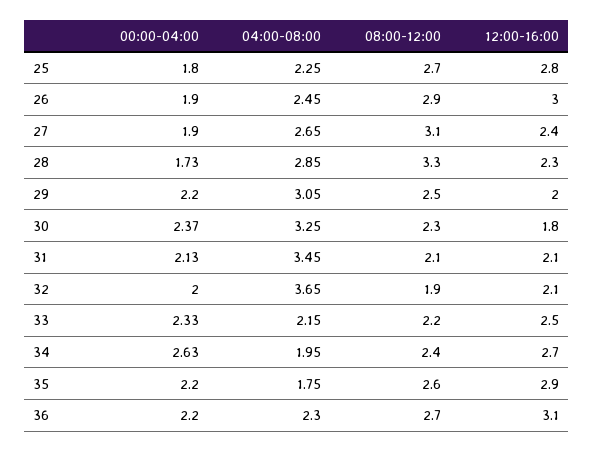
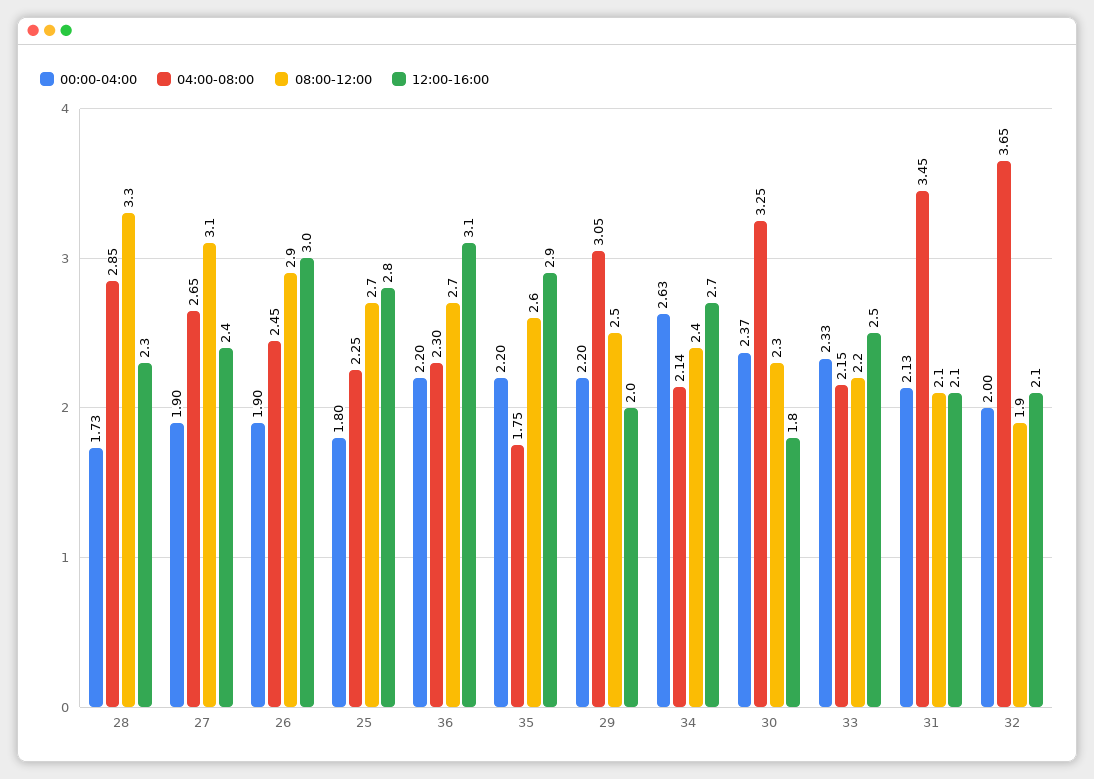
  {
    "00:00-04:00": {
      "25": 1.8,
      "26": 1.9,
      "27": 1.9,
      "28": 1.73,
      "29": 2.2,
      "30": 2.37,
      "31": 2.13,
      "32": 2,
      "33": 2.33,
      "34": 2.63,
      "35": 2.2,
      "36": 2.2
    },
    "04:00-08:00": {
      "25": 2.25,
      "26": 2.45,
      "27": 2.65,
      "28": 2.85,
      "29": 3.05,
      "30": 3.25,
      "31": 3.45,
      "32": 3.65,
      "33": 2.15,
-     "34": 1.95,
+     "34": 2.14,
      "35": 1.75,
      "36": 2.3
    },
    "08:00-12:00": {
      "25": 2.7,
      "26": 2.9,
      "27": 3.1,
      "28": 3.3,
      "29": 2.5,
      "30": 2.3,
      "31": 2.1,
      "32": 1.9,
      "33": 2.2,
      "34": 2.4,
      "35": 2.6,
      "36": 2.7
    },
    "12:00-16:00": {
      "25": 2.8,
      "26": 3,
      "27": 2.4,
      "28": 2.3,
      "29": 2,
      "30": 1.8,
      "31": 2.1,
      "32": 2.1,
      "33": 2.5,
      "34": 2.7,
      "35": 2.9,
      "36": 3.1
    }
  }

